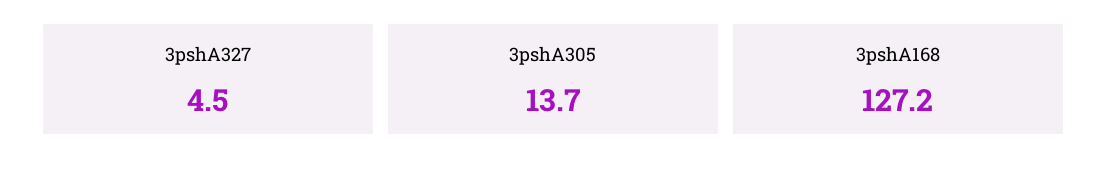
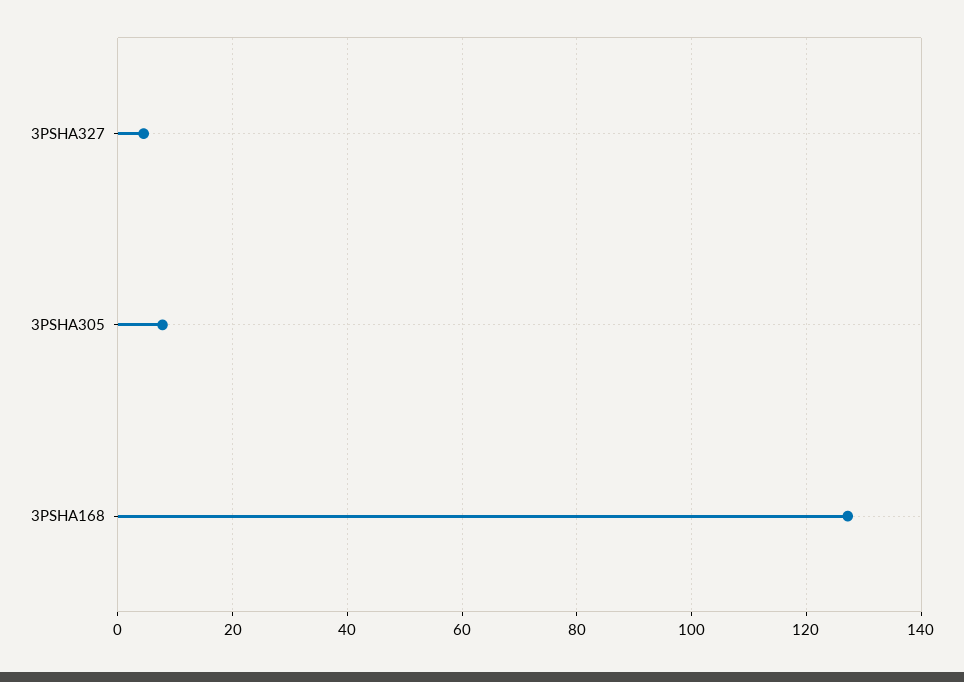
  {
    "3pshA327": 4.5,
-   "3pshA305": 13.7,
+   "3pshA305": 8,
    "3pshA168": 127.2
  }

